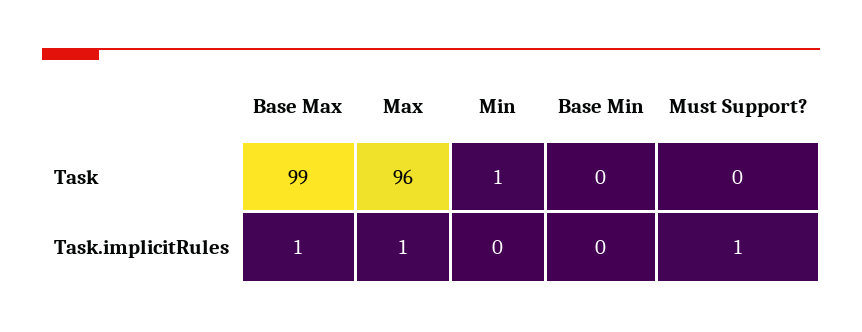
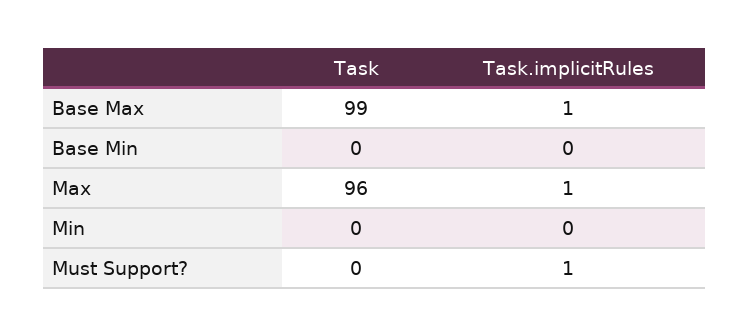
  {
    "Base Max": {
      "Task": 99,
      "Task.implicitRules": 1
    },
    "Max": {
      "Task": 96,
      "Task.implicitRules": 1
    },
    "Min": {
-     "Task": 1,
+     "Task": 0,
      "Task.implicitRules": 0
    },
    "Base Min": {
      "Task": 0,
      "Task.implicitRules": 0
    },
    "Must Support?": {
      "Task": 0,
      "Task.implicitRules": 1
    }
  }

